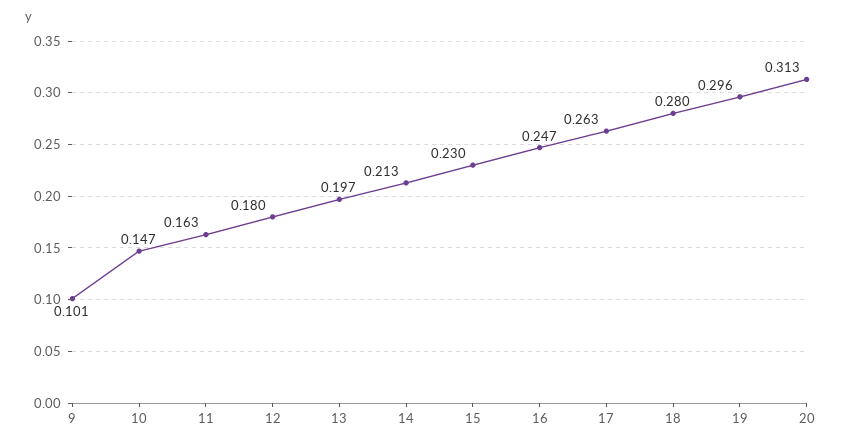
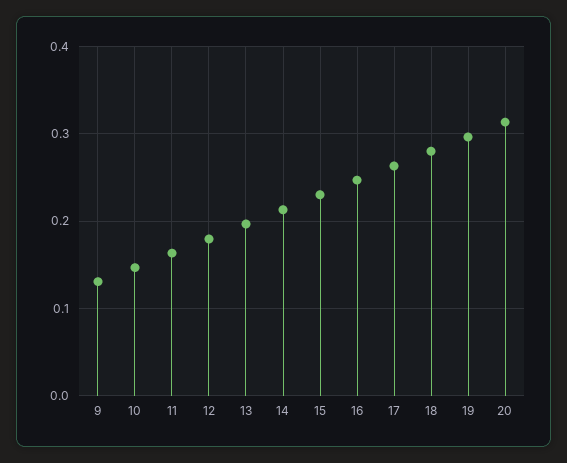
  {
-   "9": 0.101,
+   "9": 0.13,
    "10": 0.147,
    "11": 0.163,
    "12": 0.18,
    "13": 0.197,
    "14": 0.213,
    "15": 0.23,
    "16": 0.247,
    "17": 0.263,
    "18": 0.28,
    "19": 0.296,
    "20": 0.313
  }

